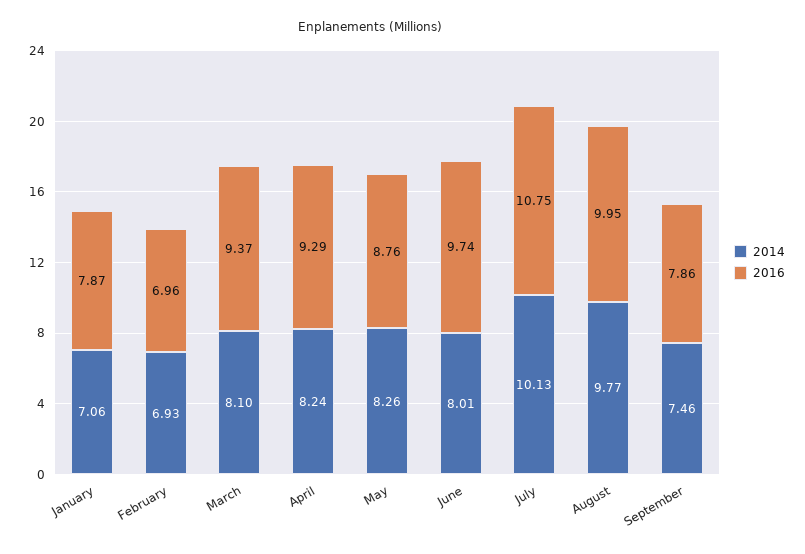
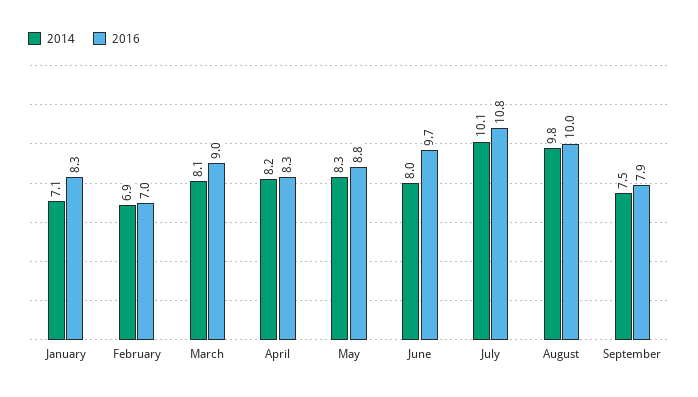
  {
    "2014": {
      "January": 7.06,
      "February": 6.93,
      "March": 8.1,
      "April": 8.24,
      "May": 8.26,
      "June": 8.01,
      "July": 10.13,
      "August": 9.77,
      "September": 7.46
    },
    "2016": {
-     "January": 7.87,
+     "January": 8.3,
      "February": 6.96,
-     "March": 9.37,
+     "March": 9,
-     "April": 9.29,
+     "April": 8.3,
      "May": 8.76,
      "June": 9.74,
      "July": 10.75,
      "August": 9.95,
      "September": 7.86
    }
  }

